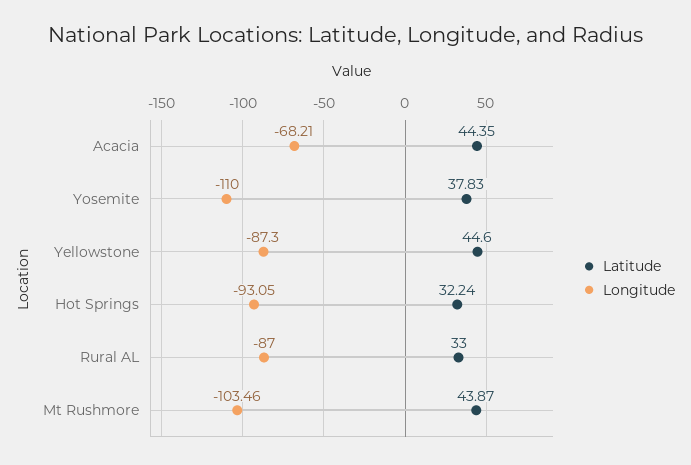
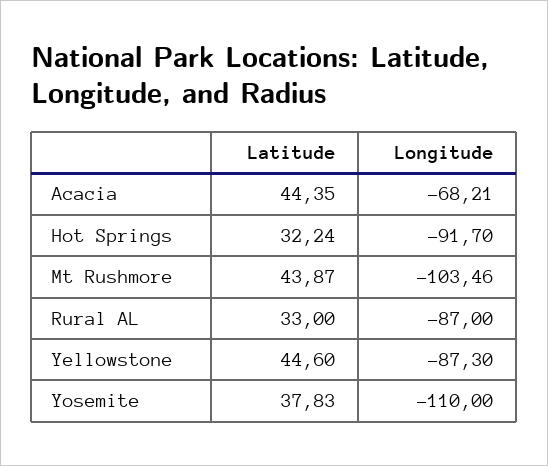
  {
    "Latitude": {
      "Acacia": 44.35,
      "Yosemite": 37.83,
      "Yellowstone": 44.6,
      "Hot Springs": 32.24,
      "Rural AL": 33,
      "Mt Rushmore": 43.87
    },
    "Longitude": {
      "Acacia": -68.21,
      "Yosemite": -110,
      "Yellowstone": -87.3,
-     "Hot Springs": -93.05,
+     "Hot Springs": -91.7,
      "Rural AL": -87,
      "Mt Rushmore": -103.46
    }
  }

